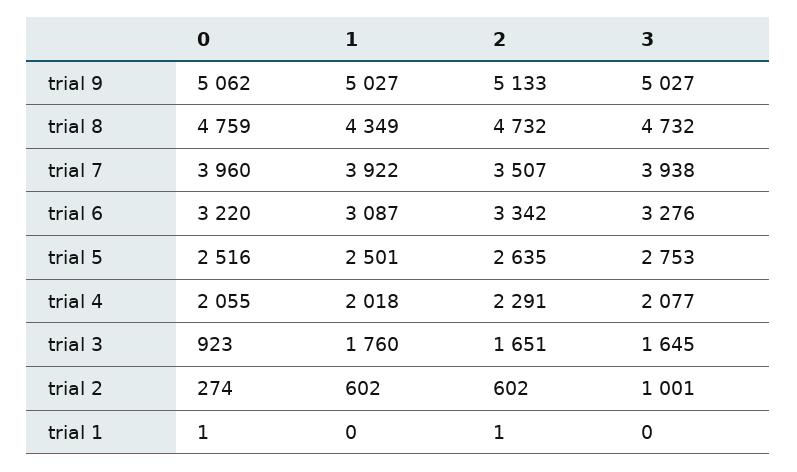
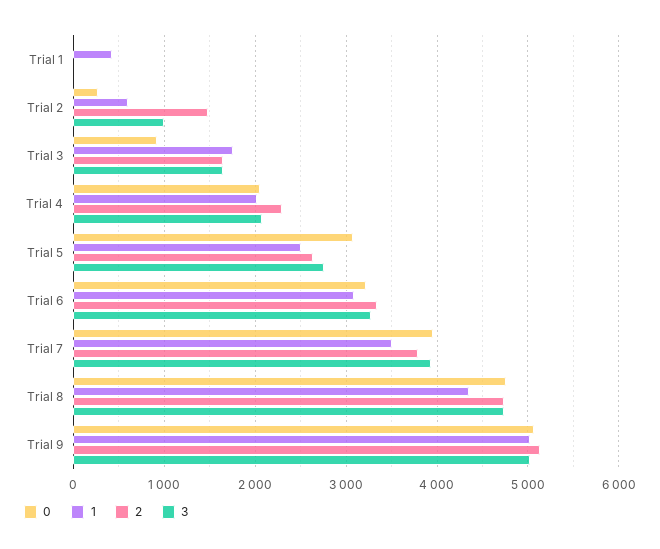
  {
    "0": {
      "trial 9": 5062,
      "trial 8": 4759,
      "trial 7": 3960,
      "trial 6": 3220,
-     "trial 5": 2516,
+     "trial 5": 3100,
      "trial 4": 2055,
      "trial 3": 923,
      "trial 2": 274,
      "trial 1": 1
    },
    "1": {
      "trial 9": 5027,
      "trial 8": 4349,
-     "trial 7": 3922,
+     "trial 7": 3500,
      "trial 6": 3087,
      "trial 5": 2501,
      "trial 4": 2018,
      "trial 3": 1760,
      "trial 2": 602,
-     "trial 1": 0
+     "trial 1": 400
    },
    "2": {
      "trial 9": 5133,
      "trial 8": 4732,
-     "trial 7": 3507,
+     "trial 7": 3800,
      "trial 6": 3342,
      "trial 5": 2635,
      "trial 4": 2291,
      "trial 3": 1651,
-     "trial 2": 602,
+     "trial 2": 1500,
      "trial 1": 1
    },
    "3": {
      "trial 9": 5027,
      "trial 8": 4732,
      "trial 7": 3938,
      "trial 6": 3276,
      "trial 5": 2753,
      "trial 4": 2077,
      "trial 3": 1645,
      "trial 2": 1001,
      "trial 1": 0
    }
  }

